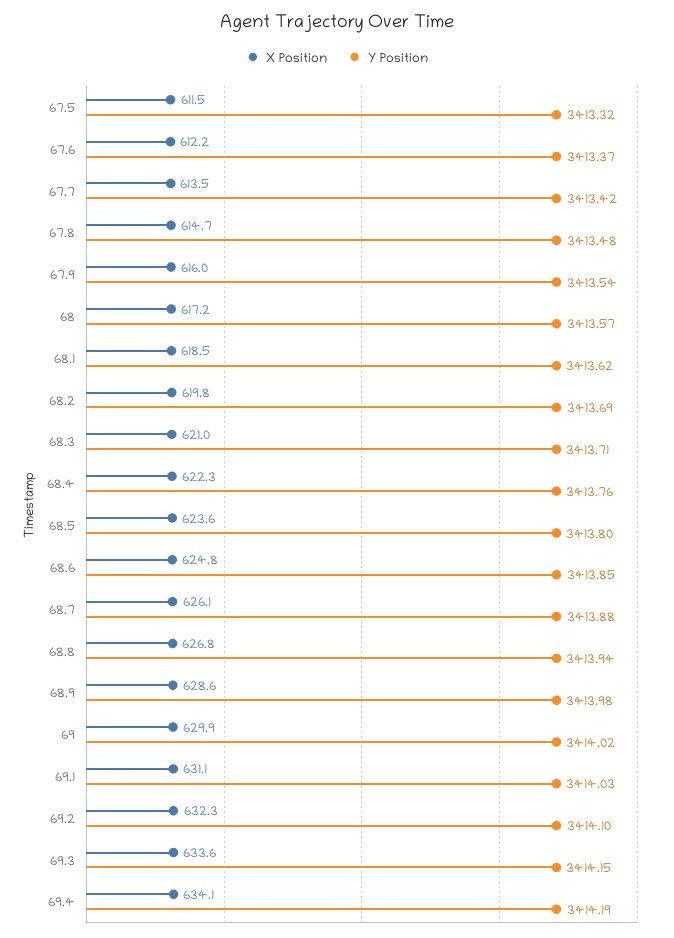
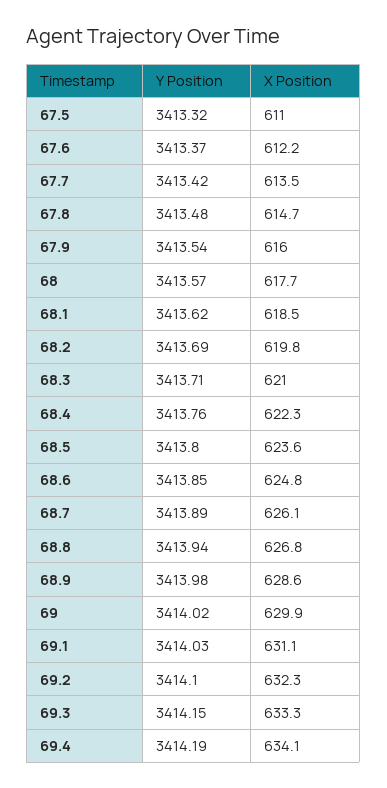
  {
    "X Position": {
-     "67.5": 611.5,
+     "67.5": 611,
      "67.6": 612.2,
      "67.7": 613.5,
      "67.8": 614.7,
      "67.9": 616,
-     "68": 617.2,
+     "68": 617.7,
      "68.1": 618.5,
      "68.2": 619.8,
      "68.3": 621,
      "68.4": 622.3,
      "68.5": 623.6,
      "68.6": 624.8,
      "68.7": 626.1,
      "68.8": 626.8,
      "68.9": 628.6,
      "69": 629.9,
      "69.1": 631.1,
      "69.2": 632.3,
-     "69.3": 633.6,
+     "69.3": 633.3,
      "69.4": 634.1
    },
    "Y Position": {
      "67.5": 3413.32,
      "67.6": 3413.37,
      "67.7": 3413.42,
      "67.8": 3413.48,
      "67.9": 3413.54,
      "68": 3413.57,
      "68.1": 3413.62,
      "68.2": 3413.69,
      "68.3": 3413.71,
      "68.4": 3413.76,
      "68.5": 3413.8,
      "68.6": 3413.85,
-     "68.7": 3413.88,
+     "68.7": 3413.89,
      "68.8": 3413.94,
      "68.9": 3413.98,
      "69": 3414.02,
      "69.1": 3414.03,
      "69.2": 3414.1,
      "69.3": 3414.15,
      "69.4": 3414.19
    }
  }

